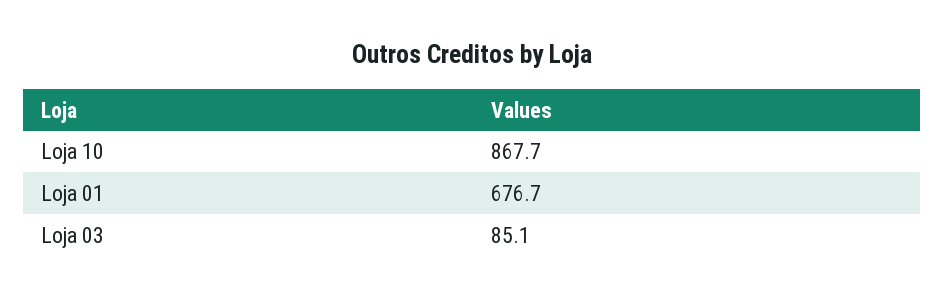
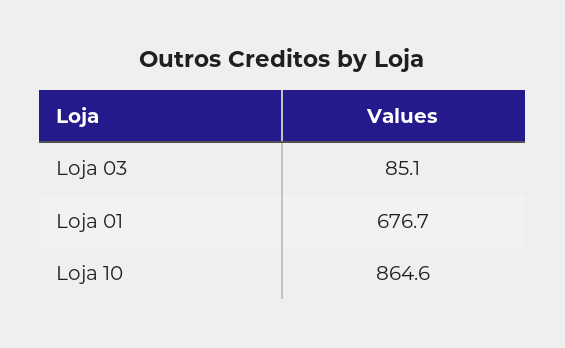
  {
-   "Loja 10": 867.7,
+   "Loja 10": 864.6,
    "Loja 01": 676.7,
    "Loja 03": 85.1
  }

